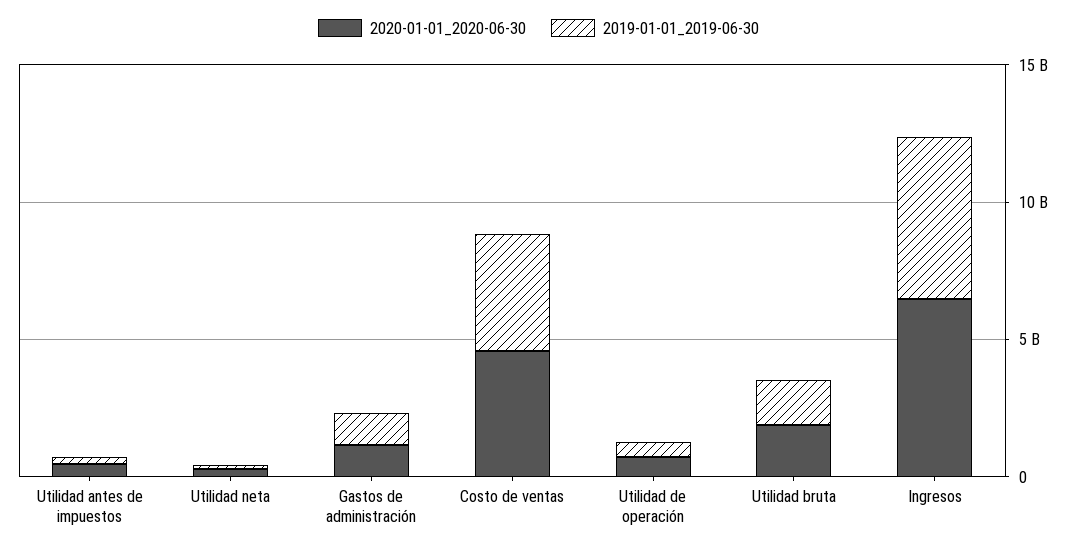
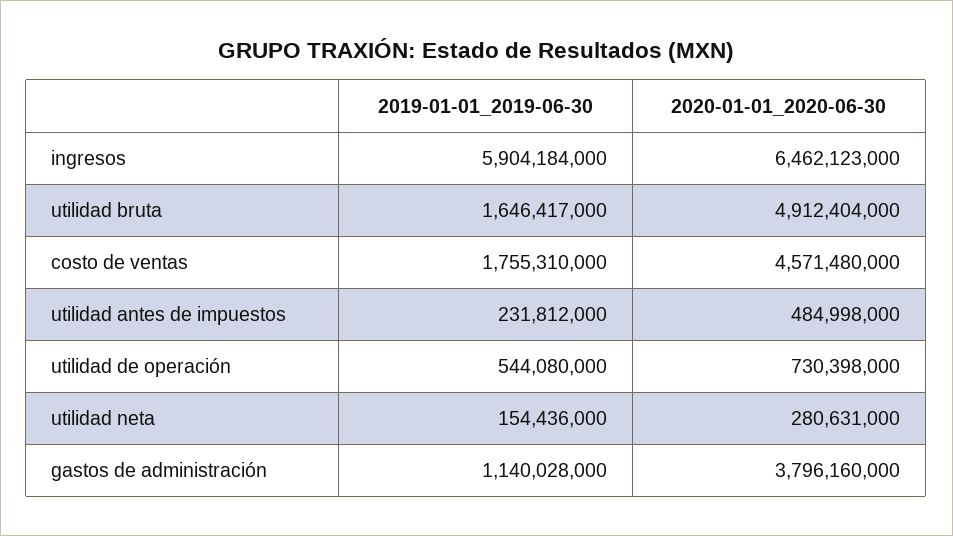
  {
    "2020-01-01_2020-06-30": {
      "Utilidad antes de impuestos": 484998000,
      "Utilidad neta": 280631000,
-     "Gastos de administración": 1000000000,
+     "Gastos de administración": 3796160000,
      "Costo de ventas": 4571480000,
      "Utilidad de operación": 730398000,
-     "Utilidad bruta": 2000000000,
+     "Utilidad bruta": 4912404000,
      "Ingresos": 6462123000
    },
    "2019-01-01_2019-06-30": {
      "Utilidad antes de impuestos": 231812000,
      "Utilidad neta": 154436000,
      "Gastos de administración": 1140028000,
-     "Costo de ventas": 4000000000,
+     "Costo de ventas": 1755310000,
      "Utilidad de operación": 544080000,
      "Utilidad bruta": 1646417000,
      "Ingresos": 5904184000
    }
  }

